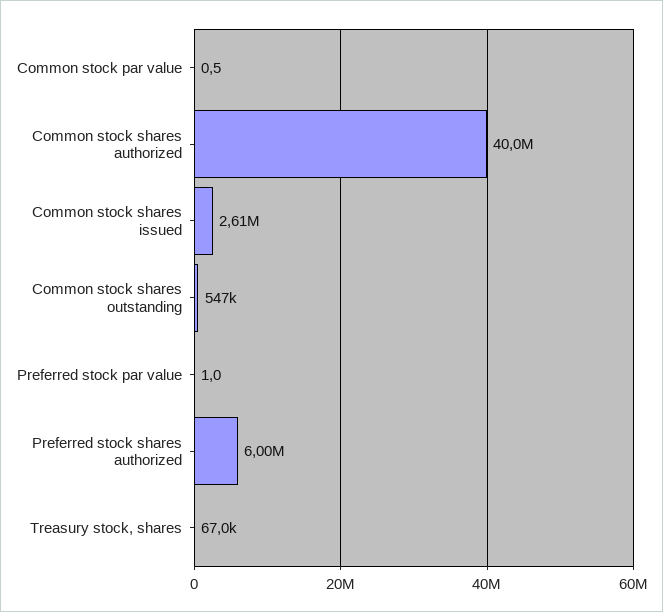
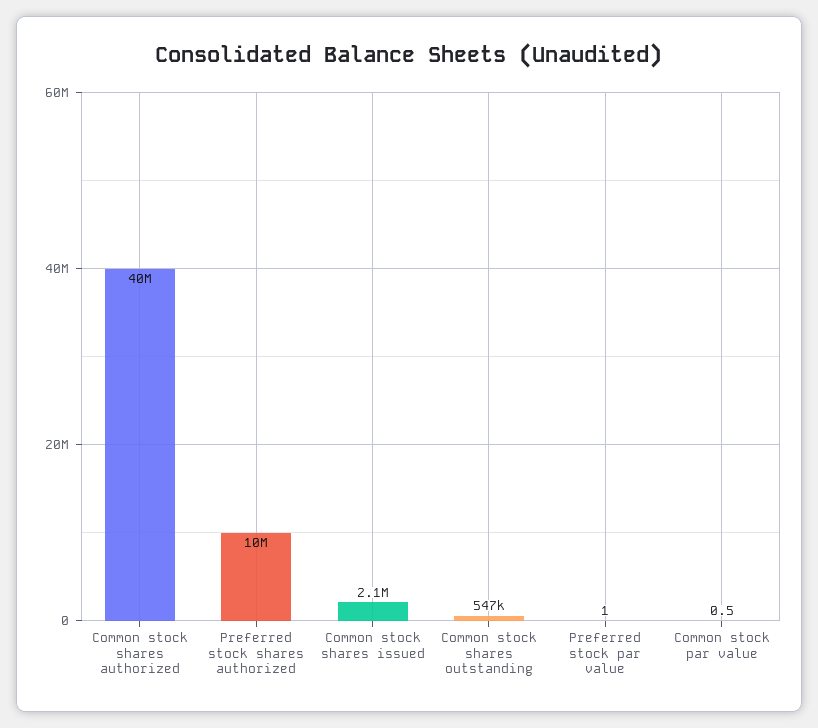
  {
    "Common stock par value": 0.5,
    "Common stock shares authorized": 40000000,
-   "Common stock shares issued": 2610000,
+   "Common stock shares issued": 2100000,
    "Common stock shares outstanding": 547000,
    "Preferred stock par value": 1,
-   "Preferred stock shares authorized": 6000000,
+   "Preferred stock shares authorized": 10000000
-   "Treasury stock, shares": 67000
  }

